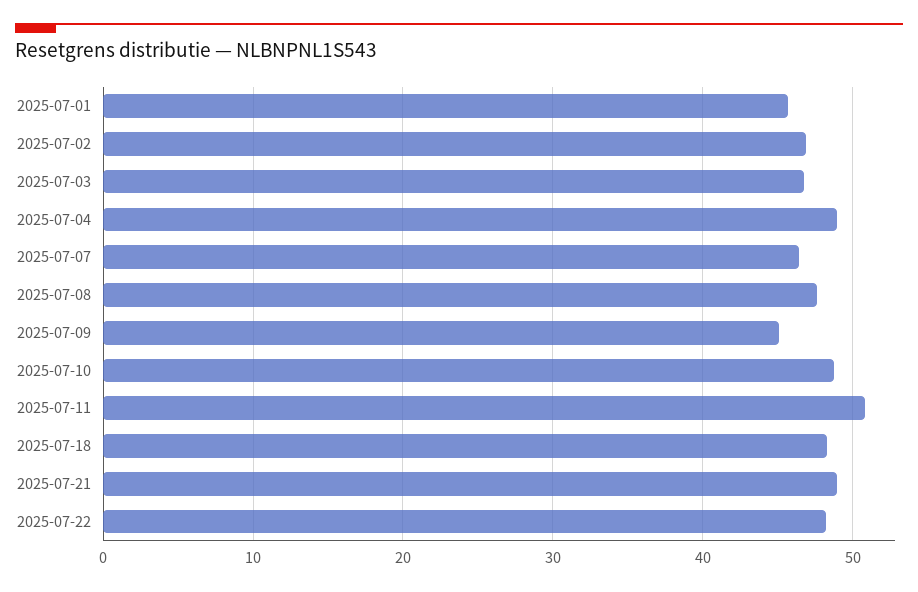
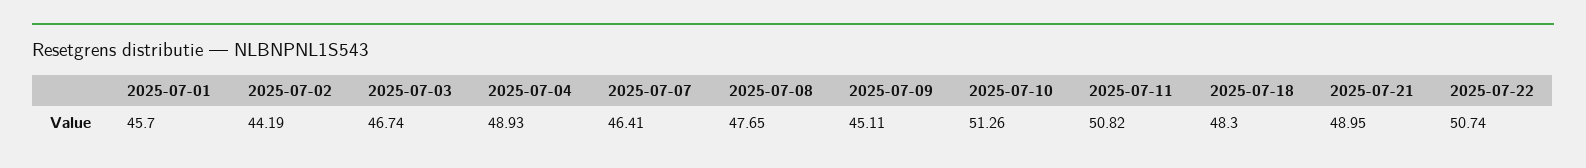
  {
    "2025-07-01": 45.7,
-   "2025-07-02": 47,
+   "2025-07-02": 44.19,
    "2025-07-03": 46.74,
    "2025-07-04": 48.93,
    "2025-07-07": 46.41,
    "2025-07-08": 47.65,
    "2025-07-09": 45.11,
-   "2025-07-10": 49,
+   "2025-07-10": 51.26,
    "2025-07-11": 50.82,
    "2025-07-18": 48.3,
    "2025-07-21": 48.95,
-   "2025-07-22": 48
+   "2025-07-22": 50.74
  }

